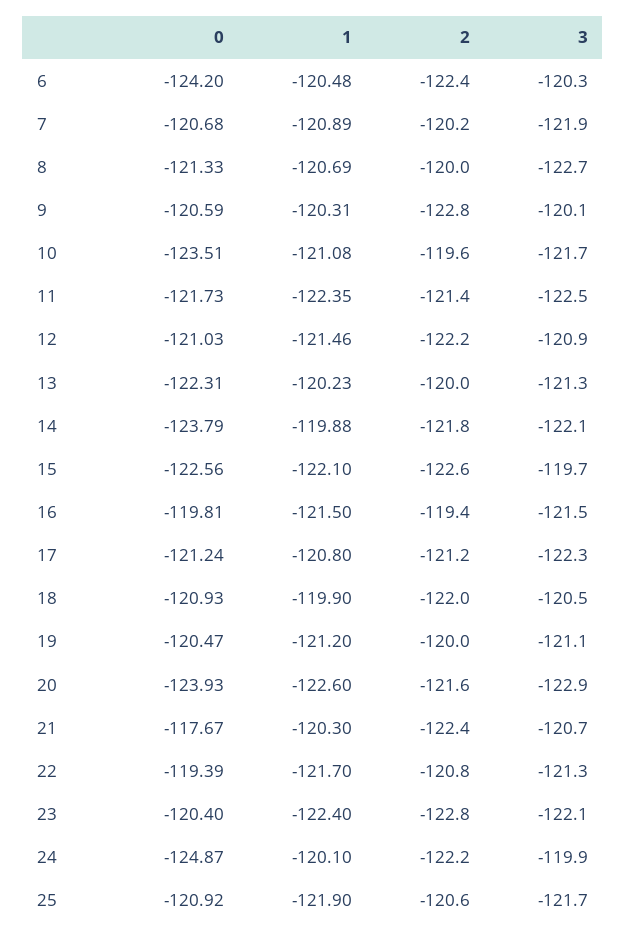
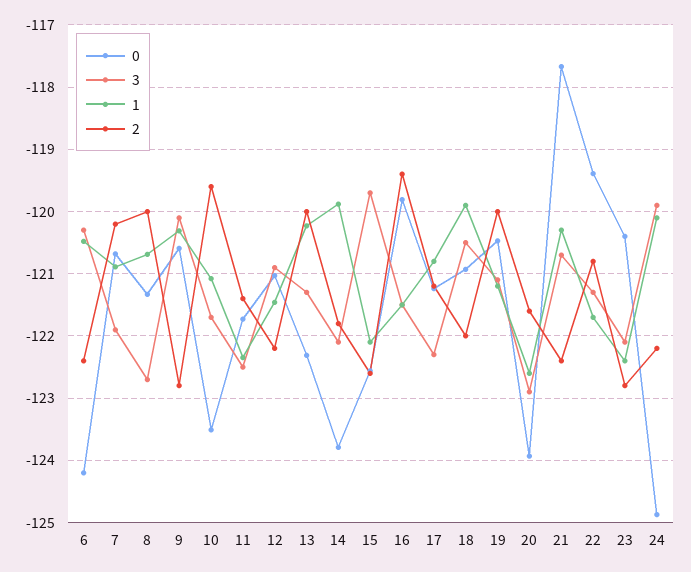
  {
    "0": {
      "6": -124.2,
      "7": -120.68,
      "8": -121.33,
      "9": -120.59,
      "10": -123.51,
      "11": -121.73,
      "12": -121.03,
      "13": -122.31,
      "14": -123.79,
      "15": -122.56,
      "16": -119.81,
      "17": -121.24,
      "18": -120.93,
      "19": -120.47,
      "20": -123.93,
      "21": -117.67,
      "22": -119.39,
      "23": -120.4,
-     "24": -124.87,
+     "24": -124.87
-     "25": -120.92
    },
    "1": {
      "6": -120.48,
      "7": -120.89,
      "8": -120.69,
      "9": -120.31,
      "10": -121.08,
      "11": -122.35,
      "12": -121.46,
      "13": -120.23,
      "14": -119.88,
      "15": -122.1,
      "16": -121.5,
      "17": -120.8,
      "18": -119.9,
      "19": -121.2,
      "20": -122.6,
      "21": -120.3,
      "22": -121.7,
      "23": -122.4,
-     "24": -120.1,
+     "24": -120.1
-     "25": -121.9
    },
    "2": {
      "6": -122.4,
      "7": -120.2,
      "8": -120,
      "9": -122.8,
      "10": -119.6,
      "11": -121.4,
      "12": -122.2,
      "13": -120,
      "14": -121.8,
      "15": -122.6,
      "16": -119.4,
      "17": -121.2,
      "18": -122,
      "19": -120,
      "20": -121.6,
      "21": -122.4,
      "22": -120.8,
      "23": -122.8,
-     "24": -122.2,
+     "24": -122.2
-     "25": -120.6
    },
    "3": {
      "6": -120.3,
      "7": -121.9,
      "8": -122.7,
      "9": -120.1,
      "10": -121.7,
      "11": -122.5,
      "12": -120.9,
      "13": -121.3,
      "14": -122.1,
      "15": -119.7,
      "16": -121.5,
      "17": -122.3,
      "18": -120.5,
      "19": -121.1,
      "20": -122.9,
      "21": -120.7,
      "22": -121.3,
      "23": -122.1,
-     "24": -119.9,
+     "24": -119.9
-     "25": -121.7
    }
  }

